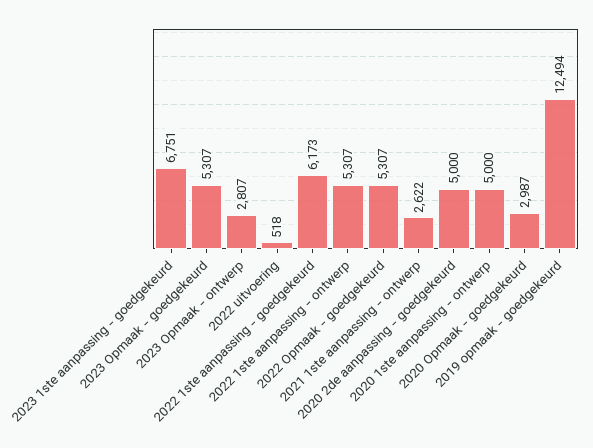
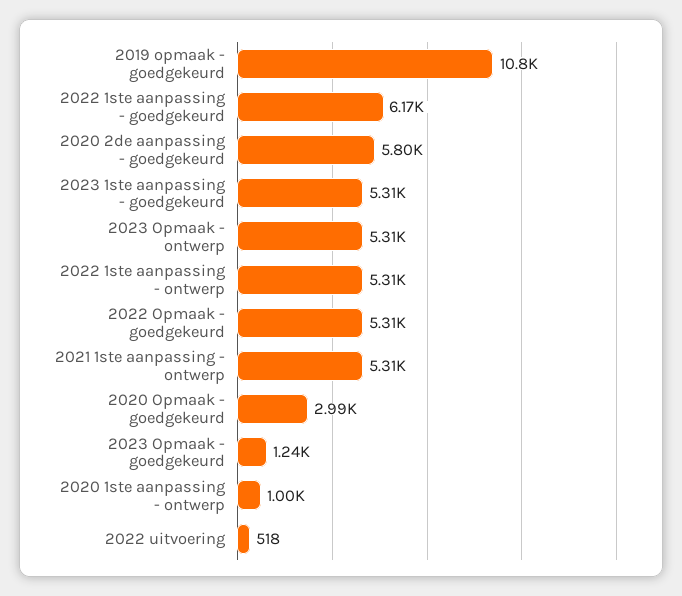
  {
-   "2023 1ste aanpassing - goedgekeurd": 6751,
+   "2023 1ste aanpassing - goedgekeurd": 5310,
-   "2023 Opmaak - goedgekeurd": 5307,
+   "2023 Opmaak - goedgekeurd": 1240,
-   "2023 Opmaak - ontwerp": 2807,
+   "2023 Opmaak - ontwerp": 5310,
    "2022 uitvoering": 518,
    "2022 1ste aanpassing - goedgekeurd": 6173,
    "2022 1ste aanpassing - ontwerp": 5307,
    "2022 Opmaak - goedgekeurd": 5307,
-   "2021 1ste aanpassing - ontwerp": 2622,
+   "2021 1ste aanpassing - ontwerp": 5310,
-   "2020 2de aanpassing - goedgekeurd": 5000,
+   "2020 2de aanpassing - goedgekeurd": 5800,
-   "2020 1ste aanpassing - ontwerp": 5000,
+   "2020 1ste aanpassing - ontwerp": 1000,
    "2020 Opmaak - goedgekeurd": 2987,
-   "2019 opmaak - goedgekeurd": 12494
+   "2019 opmaak - goedgekeurd": 10800
  }

